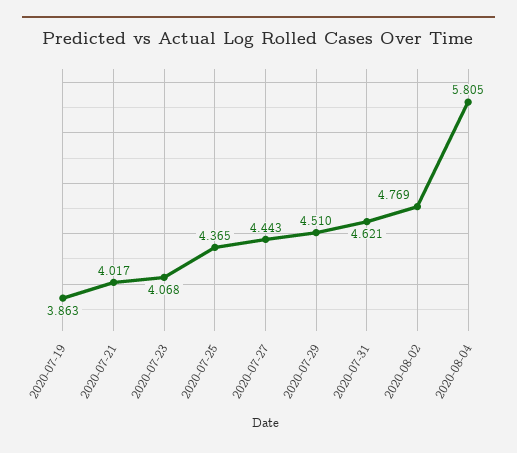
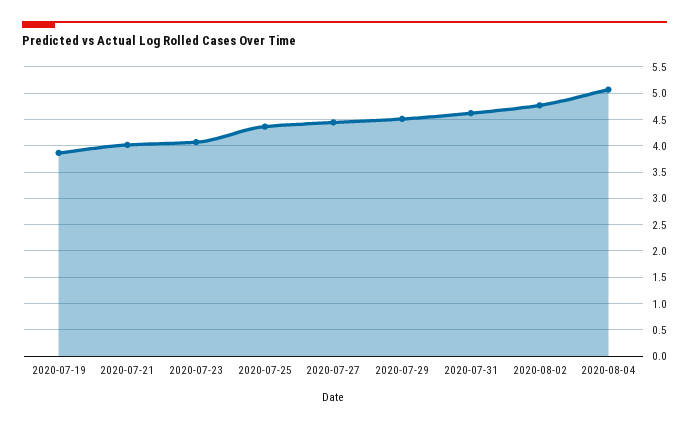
  {
    "2020-07-19": 3.863,
    "2020-07-21": 4.017,
    "2020-07-23": 4.068,
    "2020-07-25": 4.365,
    "2020-07-27": 4.443,
    "2020-07-29": 4.51,
    "2020-07-31": 4.621,
    "2020-08-02": 4.769,
-   "2020-08-04": 5.805
+   "2020-08-04": 5
  }

